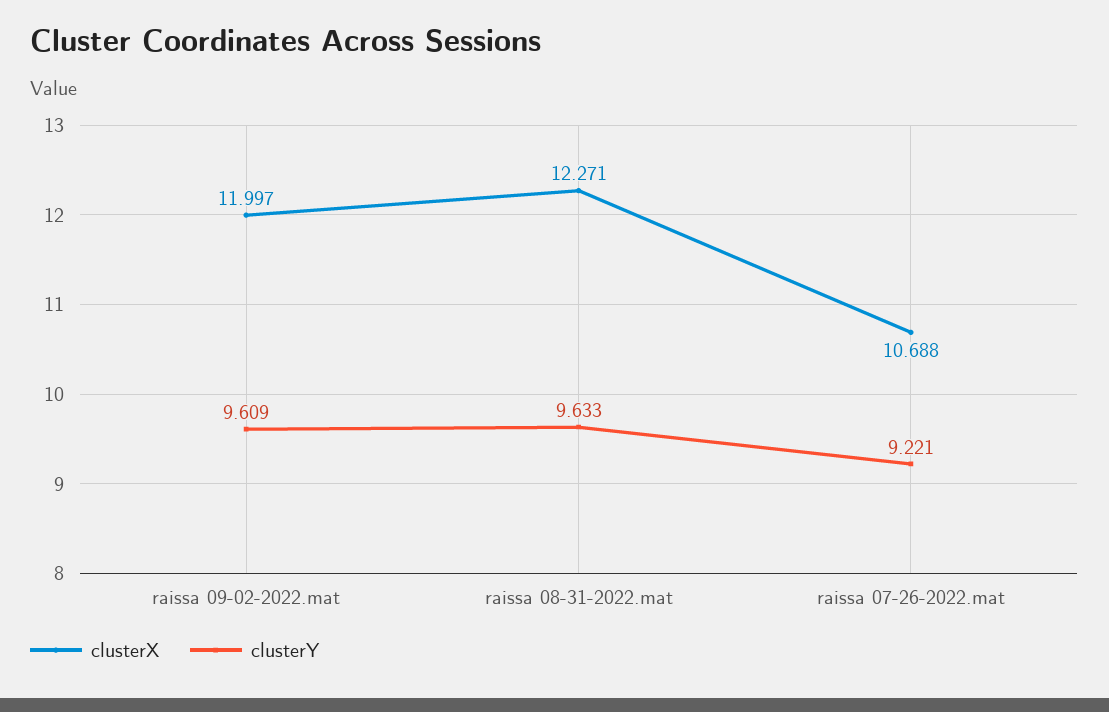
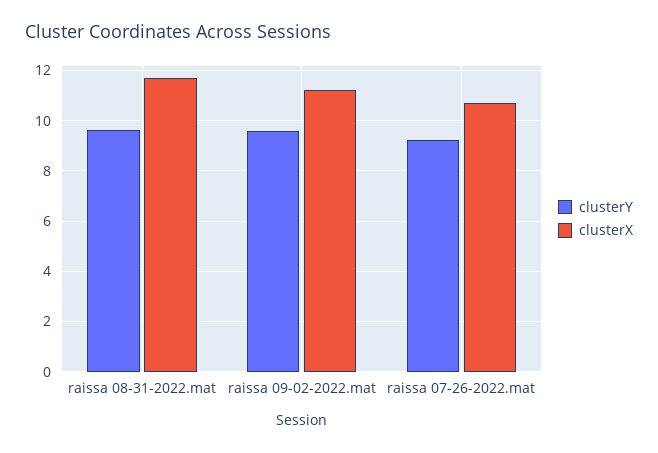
  {
    "clusterX": {
-     "raissa 09-02-2022.mat": 11.997,
+     "raissa 09-02-2022.mat": 11.25,
-     "raissa 08-31-2022.mat": 12.271,
+     "raissa 08-31-2022.mat": 11.75,
      "raissa 07-26-2022.mat": 10.688
    },
    "clusterY": {
      "raissa 09-02-2022.mat": 9.609,
      "raissa 08-31-2022.mat": 9.633,
      "raissa 07-26-2022.mat": 9.221
    }
  }

